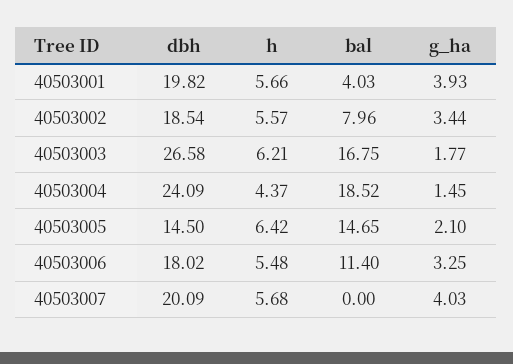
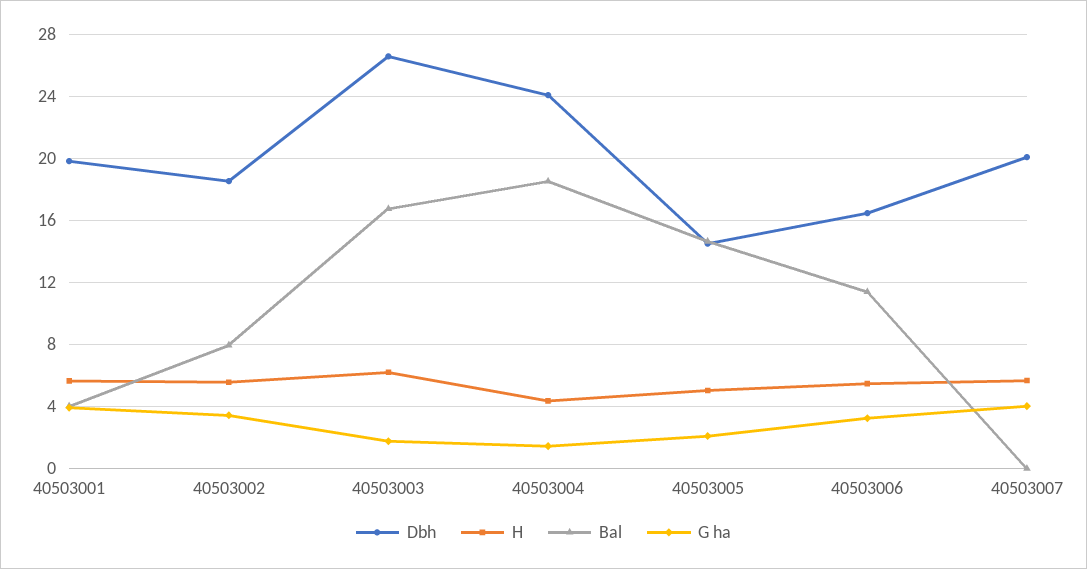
  {
    "dbh": {
      "40503001": 19.82,
      "40503002": 18.54,
      "40503003": 26.58,
      "40503004": 24.09,
      "40503005": 14.5,
-     "40503006": 18.02,
+     "40503006": 16.5,
      "40503007": 20.09
    },
    "h": {
      "40503001": 5.66,
      "40503002": 5.57,
      "40503003": 6.21,
      "40503004": 4.37,
-     "40503005": 6.42,
+     "40503005": 5,
      "40503006": 5.48,
      "40503007": 5.68
    },
    "bal": {
      "40503001": 4.03,
      "40503002": 7.96,
      "40503003": 16.75,
      "40503004": 18.52,
      "40503005": 14.65,
      "40503006": 11.4,
      "40503007": 0
    },
    "g_ha": {
      "40503001": 3.93,
      "40503002": 3.44,
      "40503003": 1.77,
      "40503004": 1.45,
      "40503005": 2.1,
      "40503006": 3.25,
      "40503007": 4.03
    }
  }

